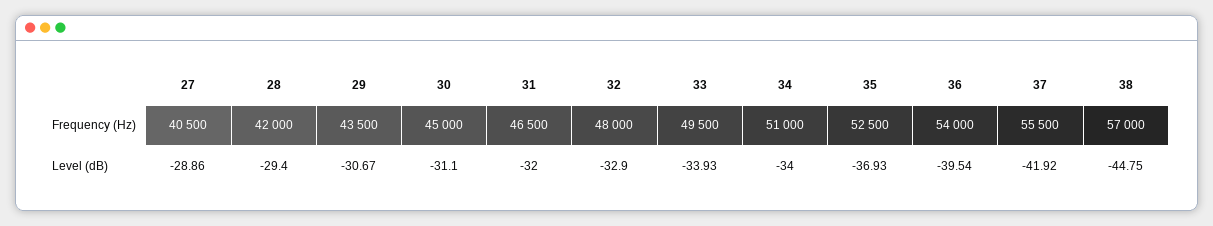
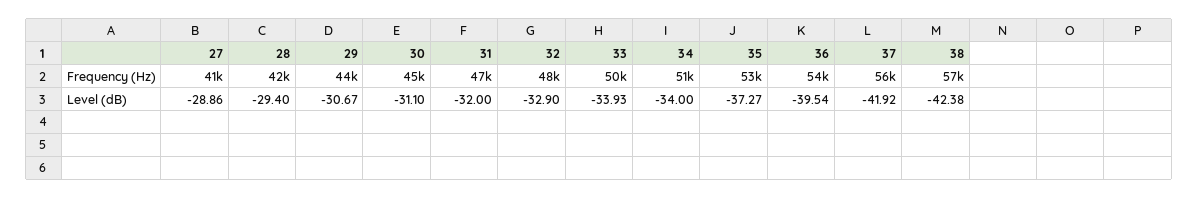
  {
    "27": {
      "Frequency (Hz)": 40500,
      "Level (dB)": -28.86
    },
    "28": {
      "Frequency (Hz)": 42000,
      "Level (dB)": -29.4
    },
    "29": {
      "Frequency (Hz)": 43500,
      "Level (dB)": -30.67
    },
    "30": {
      "Frequency (Hz)": 45000,
      "Level (dB)": -31.1
    },
    "31": {
      "Frequency (Hz)": 46500,
      "Level (dB)": -32
    },
    "32": {
      "Frequency (Hz)": 48000,
      "Level (dB)": -32.9
    },
    "33": {
      "Frequency (Hz)": 49500,
      "Level (dB)": -33.93
    },
    "34": {
      "Frequency (Hz)": 51000,
      "Level (dB)": -34
    },
    "35": {
      "Frequency (Hz)": 52500,
-     "Level (dB)": -36.93
+     "Level (dB)": -37.27
    },
    "36": {
      "Frequency (Hz)": 54000,
      "Level (dB)": -39.54
    },
    "37": {
      "Frequency (Hz)": 55500,
      "Level (dB)": -41.92
    },
    "38": {
      "Frequency (Hz)": 57000,
-     "Level (dB)": -44.75
+     "Level (dB)": -42.38
    }
  }

